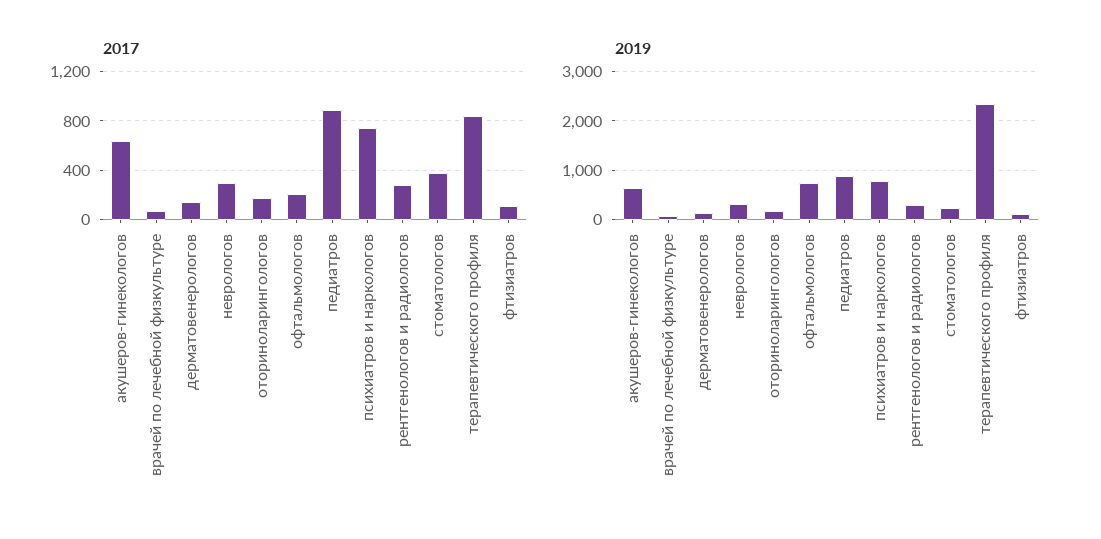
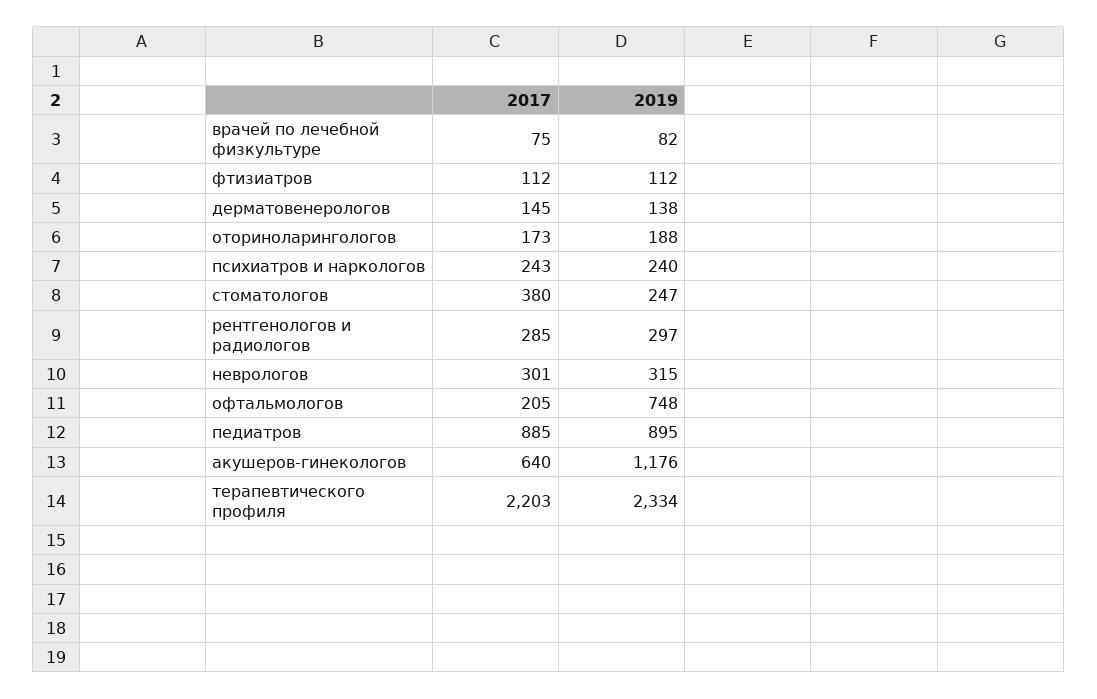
  {
    "2017": {
      "акушеров-гинекологов": 640,
      "врачей по лечебной физкультуре": 75,
      "дерматовенерологов": 145,
      "неврологов": 301,
      "оториноларингологов": 173,
      "офтальмологов": 205,
      "педиатров": 885,
-     "психиатров и наркологов": 750,
+     "психиатров и наркологов": 243,
      "рентгенологов и радиологов": 285,
      "стоматологов": 380,
-     "терапевтического профиля": 850,
+     "терапевтического профиля": 2203,
      "фтизиатров": 112
    },
    "2019": {
-     "акушеров-гинекологов": 600,
+     "акушеров-гинекологов": 1176,
      "врачей по лечебной физкультуре": 82,
      "дерматовенерологов": 138,
      "неврологов": 315,
      "оториноларингологов": 188,
      "офтальмологов": 748,
      "педиатров": 895,
-     "психиатров и наркологов": 800,
+     "психиатров и наркологов": 240,
      "рентгенологов и радиологов": 297,
      "стоматологов": 247,
      "терапевтического профиля": 2334,
      "фтизиатров": 112
    }
  }

